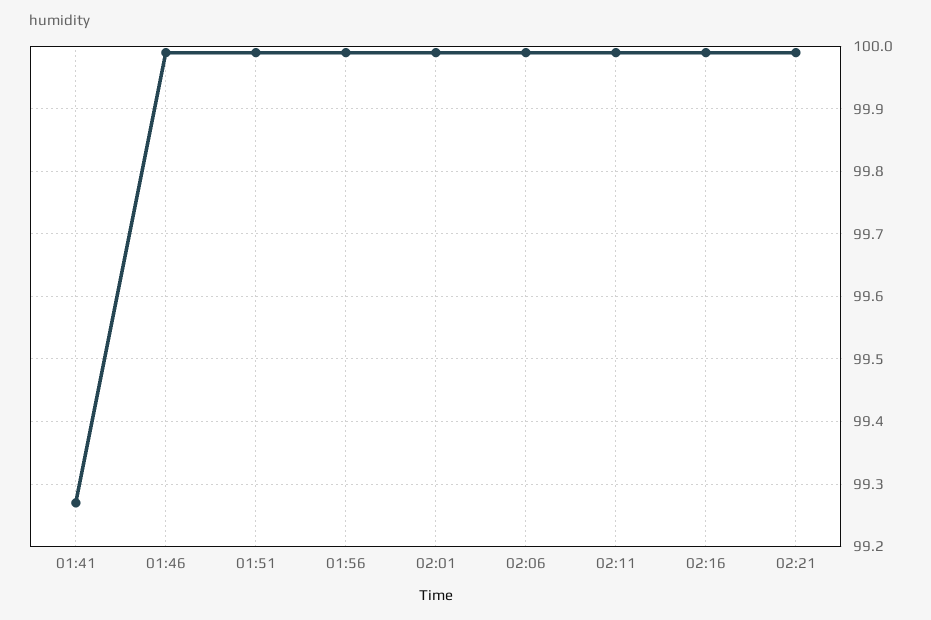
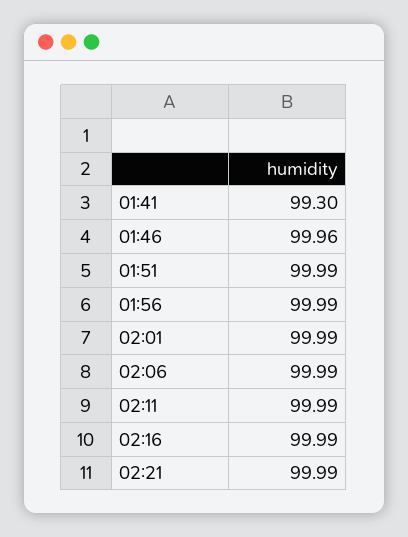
  {
-   "01:41": 99.27,
+   "01:41": 99.3,
-   "01:46": 99.99,
+   "01:46": 99.96,
    "01:51": 99.99,
    "01:56": 99.99,
    "02:01": 99.99,
    "02:06": 99.99,
    "02:11": 99.99,
    "02:16": 99.99,
    "02:21": 99.99
  }

